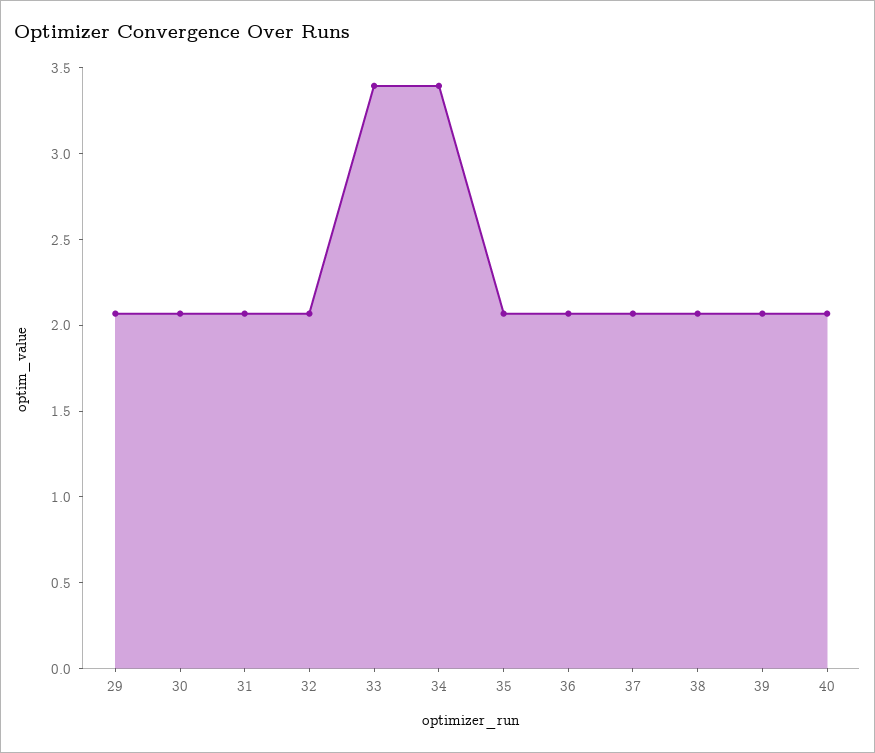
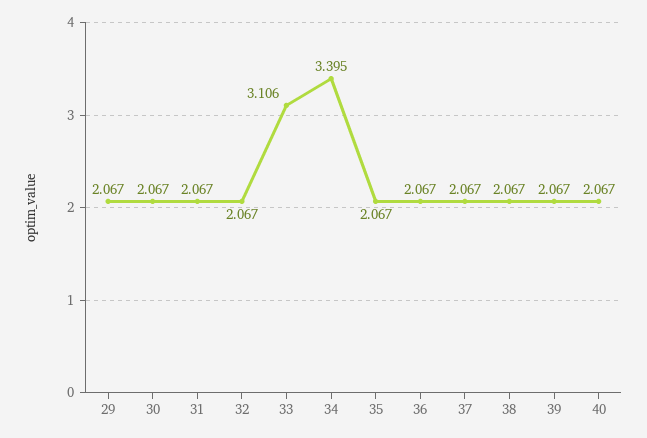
  {
    "29": 2.067,
    "30": 2.067,
    "31": 2.067,
    "32": 2.067,
-   "33": 3.4,
+   "33": 3.106,
    "34": 3.395,
    "35": 2.067,
    "36": 2.067,
    "37": 2.067,
    "38": 2.067,
    "39": 2.067,
    "40": 2.067
  }

